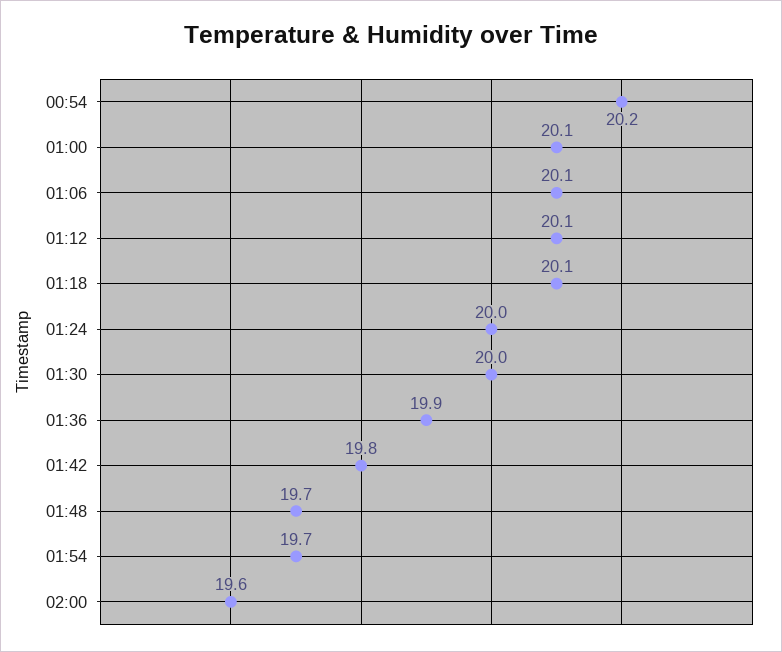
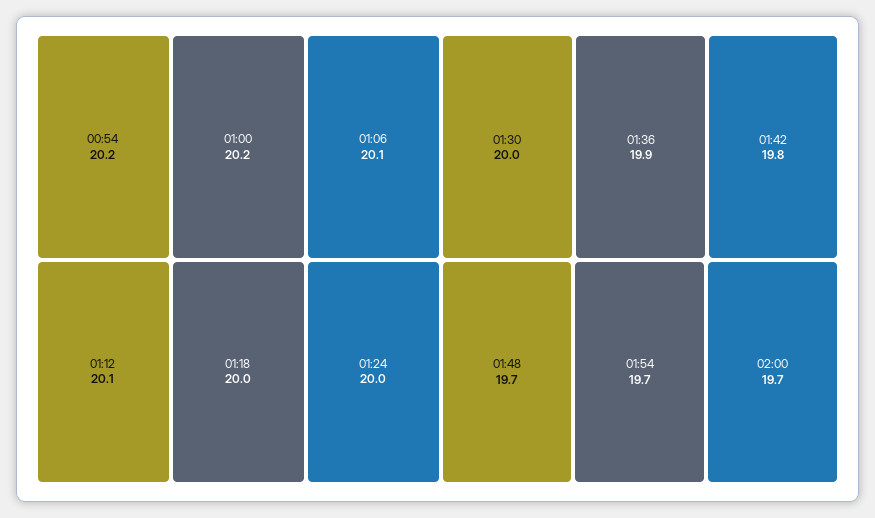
  {
    "00:54": 20.2,
-   "01:00": 20.1,
+   "01:00": 20.2,
    "01:06": 20.1,
    "01:12": 20.1,
-   "01:18": 20.1,
+   "01:18": 20,
    "01:24": 20,
    "01:30": 20,
    "01:36": 19.9,
    "01:42": 19.8,
    "01:48": 19.7,
    "01:54": 19.7,
-   "02:00": 19.6
+   "02:00": 19.7
  }

